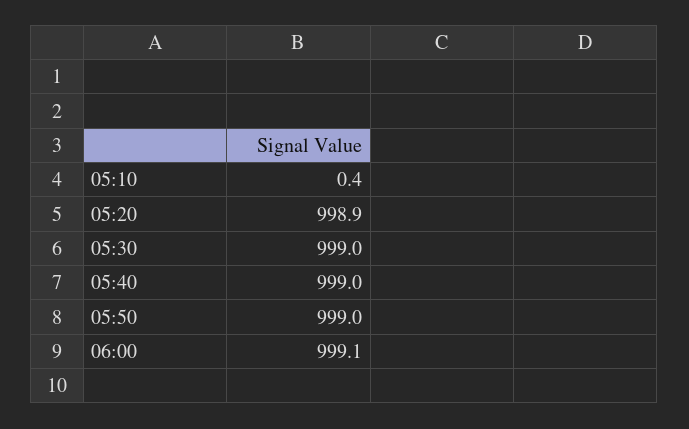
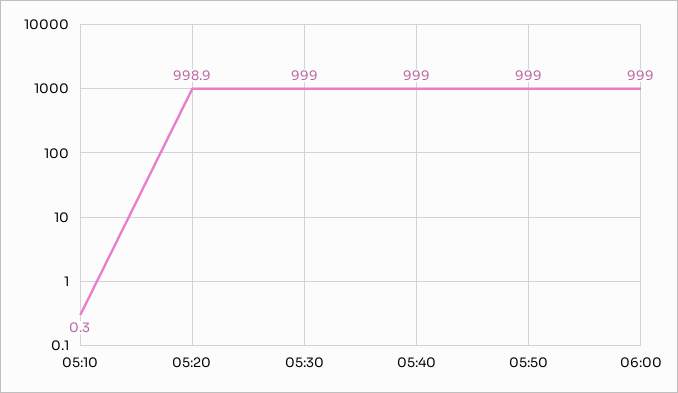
  {
-   "05:10": 0.4,
+   "05:10": 0.3,
    "05:20": 998.9,
    "05:30": 999,
    "05:40": 999,
    "05:50": 999,
-   "06:00": 999.1
+   "06:00": 999
  }

